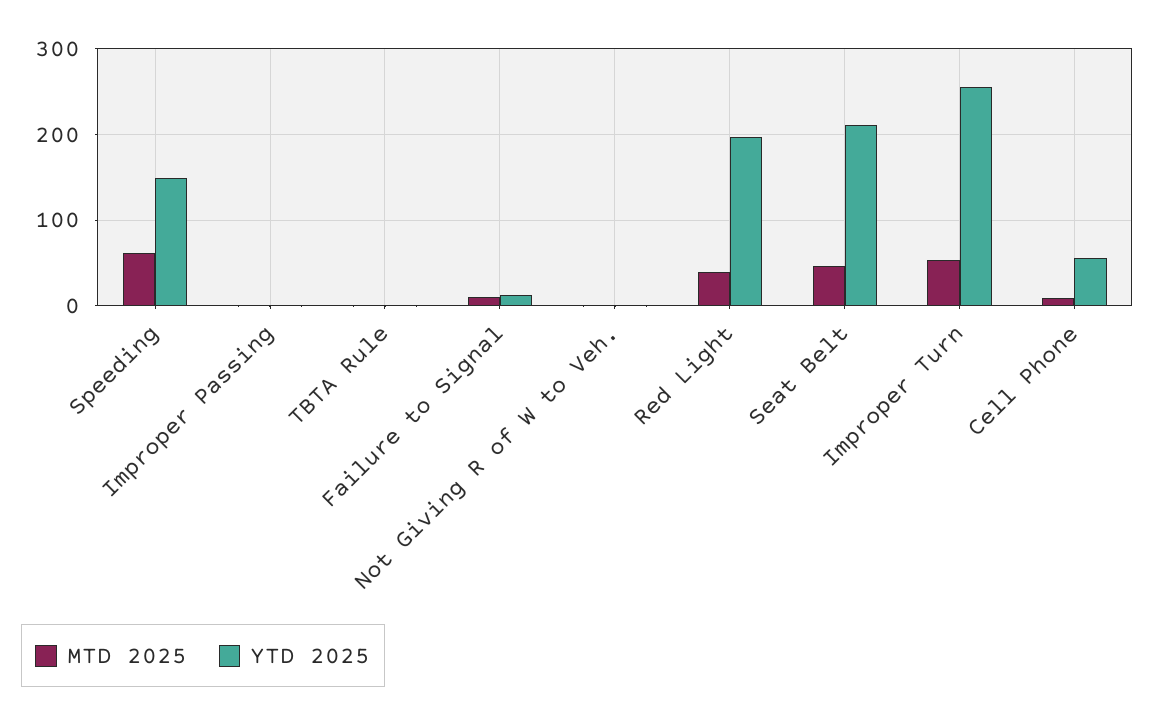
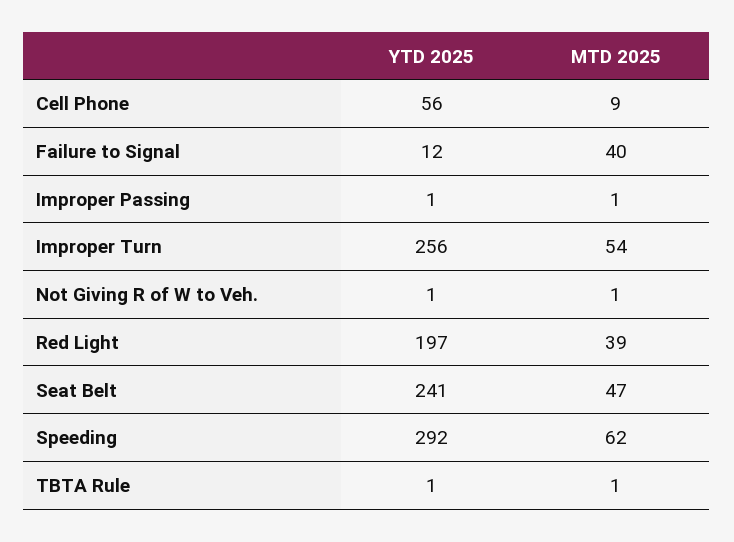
  {
    "MTD 2025": {
      "Speeding": 62,
      "Improper Passing": 1,
      "TBTA Rule": 1,
-     "Failure to Signal": 10,
+     "Failure to Signal": 40,
      "Not Giving R of W to Veh.": 1,
      "Red Light": 39,
      "Seat Belt": 47,
      "Improper Turn": 54,
      "Cell Phone": 9
    },
    "YTD 2025": {
-     "Speeding": 150,
+     "Speeding": 292,
      "Improper Passing": 1,
      "TBTA Rule": 1,
      "Failure to Signal": 12,
      "Not Giving R of W to Veh.": 1,
      "Red Light": 197,
-     "Seat Belt": 210,
+     "Seat Belt": 241,
      "Improper Turn": 256,
      "Cell Phone": 56
    }
  }

